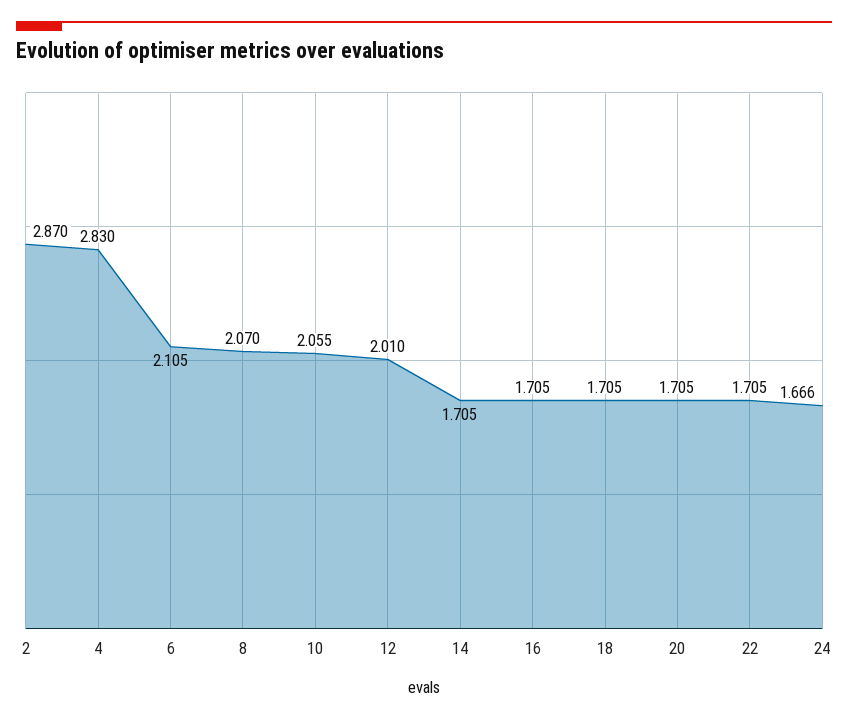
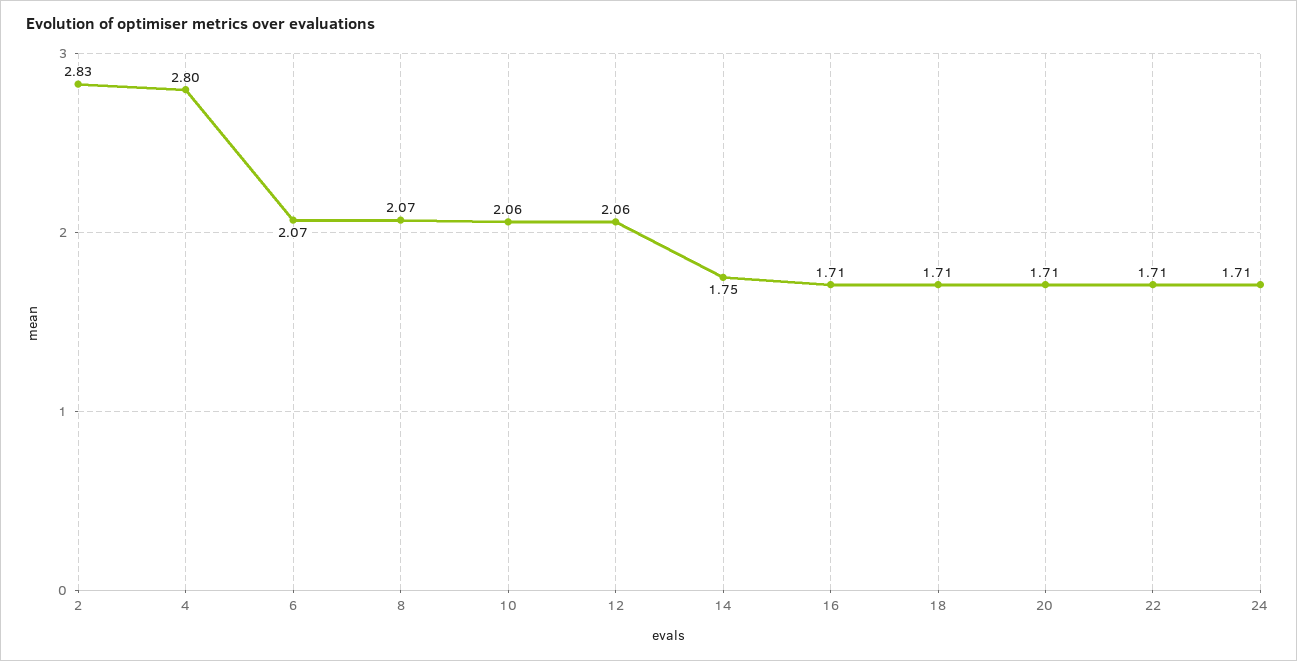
  {
-   "2": 2.87,
+   "2": 2.83,
-   "4": 2.83,
+   "4": 2.8,
-   "6": 2.105,
+   "6": 2.07,
    "8": 2.07,
    "10": 2.055,
-   "12": 2.01,
+   "12": 2.06,
-   "14": 1.705,
+   "14": 1.75,
    "16": 1.705,
    "18": 1.705,
    "20": 1.705,
    "22": 1.705,
-   "24": 1.666
+   "24": 1.71
  }

